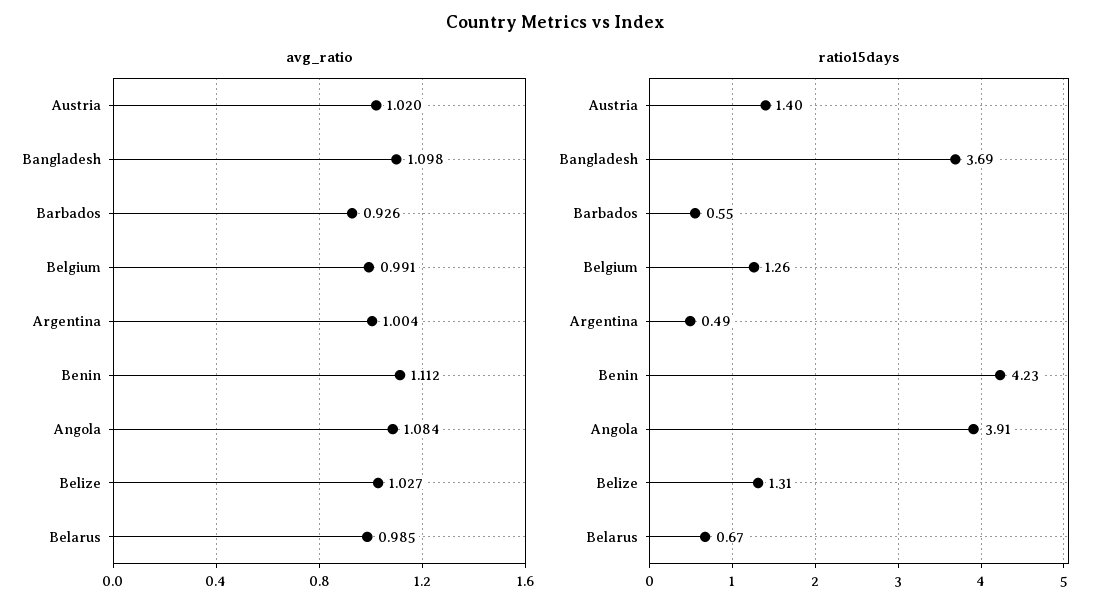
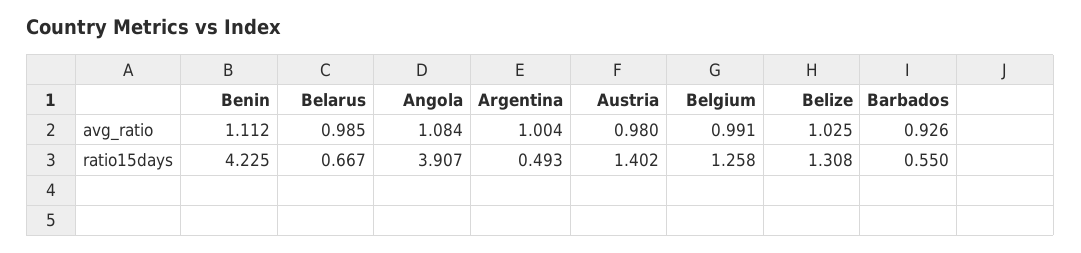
  {
    "avg_ratio": {
-     "Austria": 1.02,
+     "Austria": 0.98,
-     "Bangladesh": 1.098,
      "Barbados": 0.926,
      "Belgium": 0.991,
      "Argentina": 1.004,
      "Benin": 1.112,
      "Angola": 1.084,
-     "Belize": 1.027,
+     "Belize": 1.025,
      "Belarus": 0.985
    },
    "ratio15days": {
      "Austria": 1.402,
-     "Bangladesh": 3.69,
      "Barbados": 0.55,
      "Belgium": 1.258,
      "Argentina": 0.493,
      "Benin": 4.225,
      "Angola": 3.907,
      "Belize": 1.308,
      "Belarus": 0.667
    }
  }

